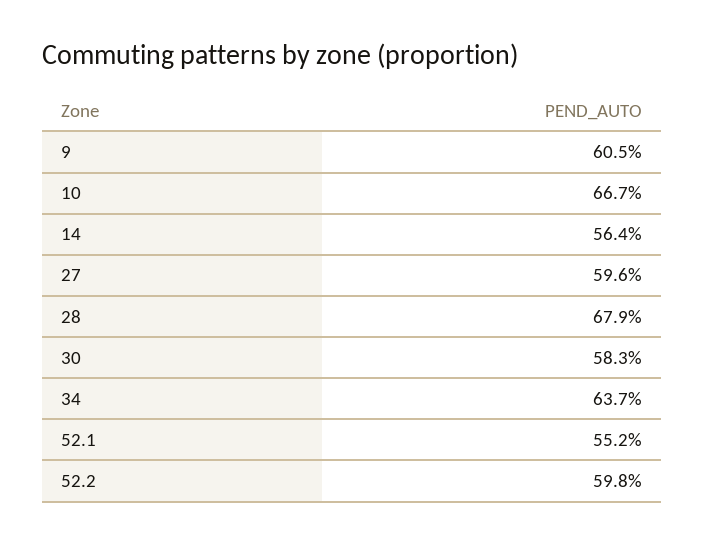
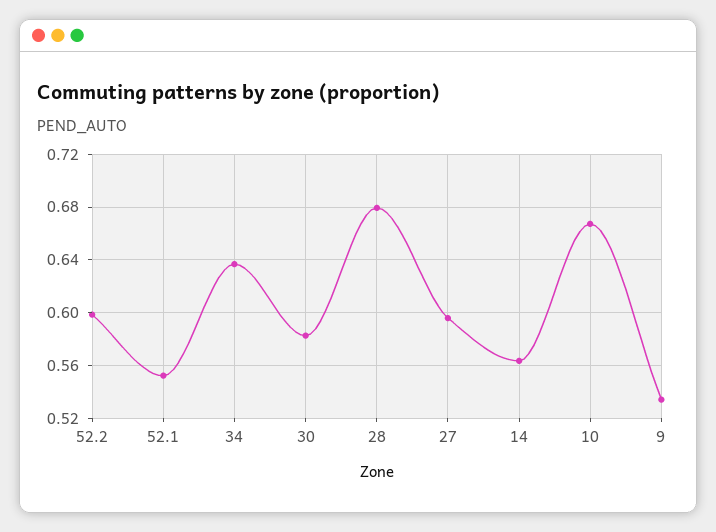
  {
-   "9": 0.605,
+   "9": 0.535,
    "10": 0.667,
    "14": 0.564,
    "27": 0.596,
    "28": 0.679,
    "30": 0.583,
    "34": 0.637,
    "52.1": 0.552,
    "52.2": 0.598
  }

